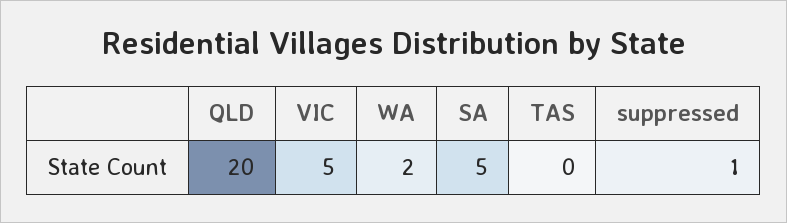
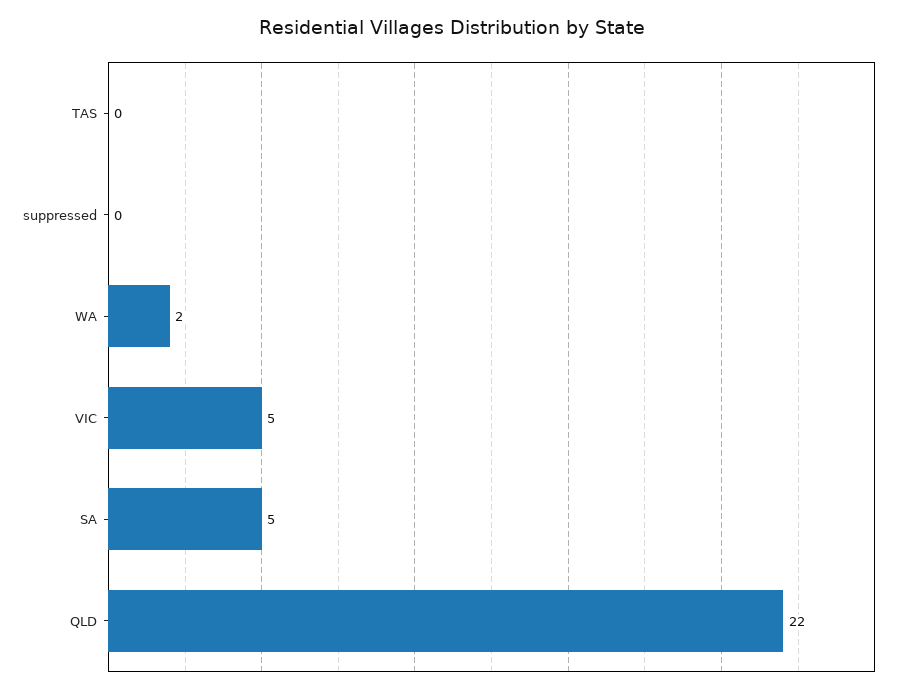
  {
-   "QLD": 20,
+   "QLD": 22,
    "VIC": 5,
    "WA": 2,
    "SA": 5,
    "TAS": 0,
-   "suppressed": 1
+   "suppressed": 0
  }

